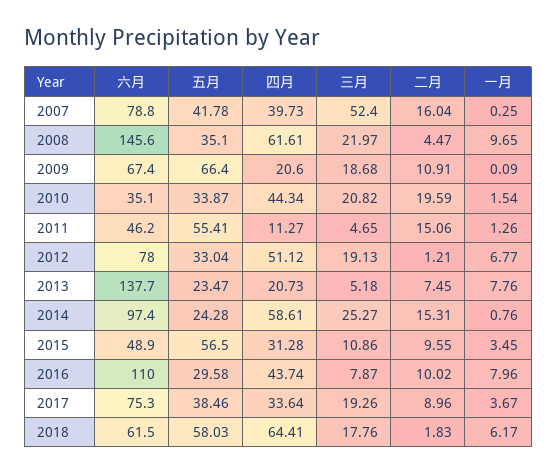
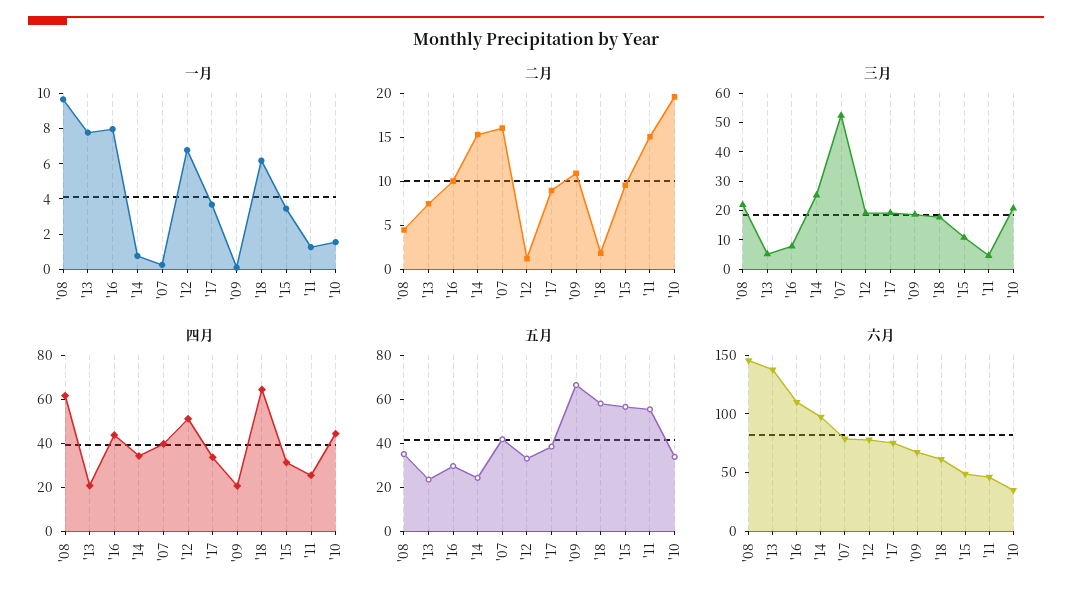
  {
    "六月": {
      "2007": 78.8,
      "2008": 145.6,
      "2009": 67.4,
      "2010": 35.1,
      "2011": 46.2,
      "2012": 78,
      "2013": 137.7,
      "2014": 97.4,
      "2015": 48.9,
      "2016": 110,
      "2017": 75.3,
      "2018": 61.5
    },
    "五月": {
      "2007": 41.78,
      "2008": 35.1,
      "2009": 66.4,
      "2010": 33.87,
      "2011": 55.41,
      "2012": 33.04,
      "2013": 23.47,
      "2014": 24.28,
      "2015": 56.5,
      "2016": 29.58,
      "2017": 38.46,
      "2018": 58.03
    },
    "四月": {
      "2007": 39.73,
      "2008": 61.61,
      "2009": 20.6,
      "2010": 44.34,
-     "2011": 11.27,
+     "2011": 25,
      "2012": 51.12,
      "2013": 20.73,
-     "2014": 58.61,
+     "2014": 35,
      "2015": 31.28,
      "2016": 43.74,
      "2017": 33.64,
      "2018": 64.41
    },
    "三月": {
      "2007": 52.4,
      "2008": 21.97,
      "2009": 18.68,
      "2010": 20.82,
      "2011": 4.65,
      "2012": 19.13,
      "2013": 5.18,
      "2014": 25.27,
      "2015": 10.86,
      "2016": 7.87,
      "2017": 19.26,
      "2018": 17.76
    },
    "二月": {
      "2007": 16.04,
      "2008": 4.47,
      "2009": 10.91,
      "2010": 19.59,
      "2011": 15.06,
      "2012": 1.21,
      "2013": 7.45,
      "2014": 15.31,
      "2015": 9.55,
      "2016": 10.02,
      "2017": 8.96,
      "2018": 1.83
    },
    "一月": {
      "2007": 0.25,
      "2008": 9.65,
      "2009": 0.09,
      "2010": 1.54,
      "2011": 1.26,
      "2012": 6.77,
      "2013": 7.76,
      "2014": 0.76,
      "2015": 3.45,
      "2016": 7.96,
      "2017": 3.67,
      "2018": 6.17
    }
  }

